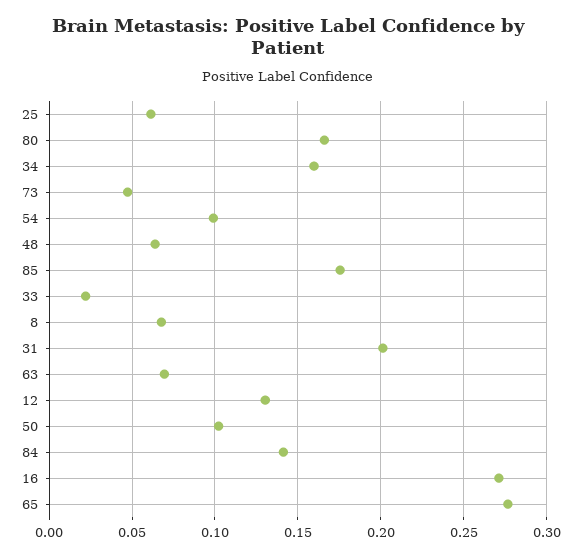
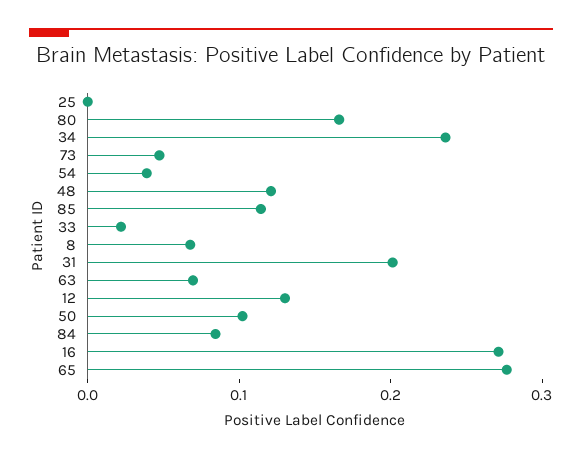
  {
-   "25": 0.06,
+   "25": 0,
    "80": 0.165,
-   "34": 0.16,
+   "34": 0.24,
    "73": 0.045,
-   "54": 0.1,
+   "54": 0.04,
-   "48": 0.065,
+   "48": 0.12,
-   "85": 0.175,
+   "85": 0.12,
    "33": 0.02,
    "8": 0.07,
    "31": 0.2,
    "63": 0.07,
    "12": 0.13,
    "50": 0.1,
-   "84": 0.14,
+   "84": 0.08,
    "16": 0.27,
    "65": 0.275
  }

